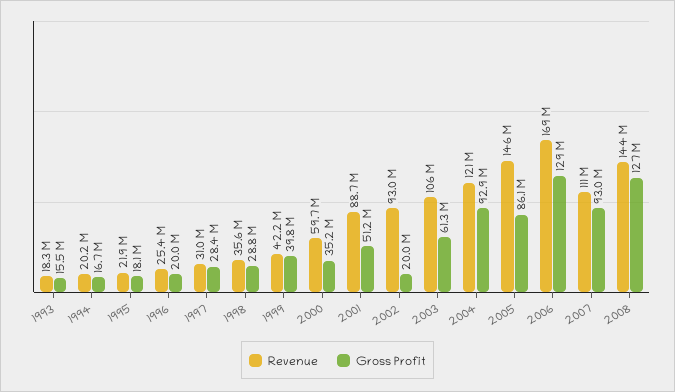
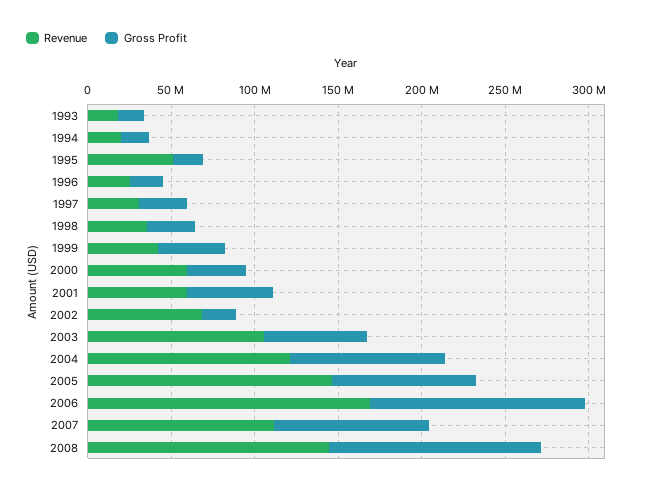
  {
    "Revenue": {
      "1993": 18300000,
      "1994": 20200000,
-     "1995": 21900000,
+     "1995": 50000000,
      "1996": 25400000,
      "1997": 31000000,
      "1998": 35600000,
      "1999": 42200000,
      "2000": 59700000,
-     "2001": 88700000,
+     "2001": 60000000,
-     "2002": 93000000,
+     "2002": 70000000,
      "2003": 106000000,
      "2004": 121000000,
      "2005": 146000000,
      "2006": 169000000,
      "2007": 111000000,
      "2008": 144000000
    },
    "Gross Profit": {
      "1993": 15500000,
      "1994": 16700000,
      "1995": 18100000,
      "1996": 20000000,
      "1997": 28400000,
      "1998": 28800000,
      "1999": 39800000,
      "2000": 35200000,
      "2001": 51200000,
      "2002": 20000000,
      "2003": 61300000,
      "2004": 92900000,
      "2005": 86100000,
      "2006": 129000000,
      "2007": 93000000,
      "2008": 127000000
    }
  }

